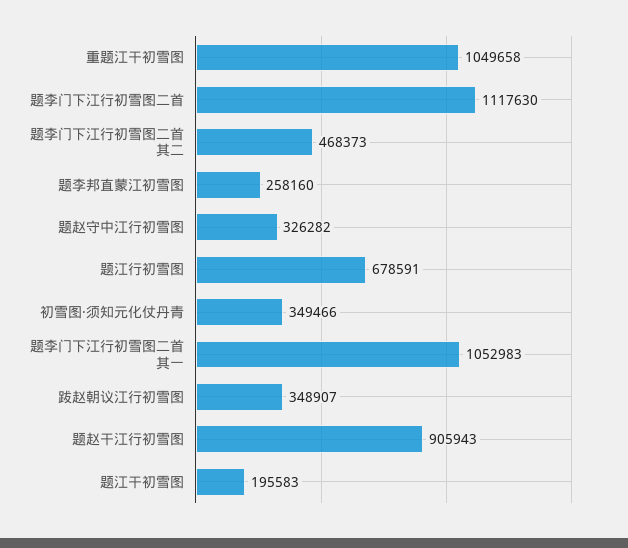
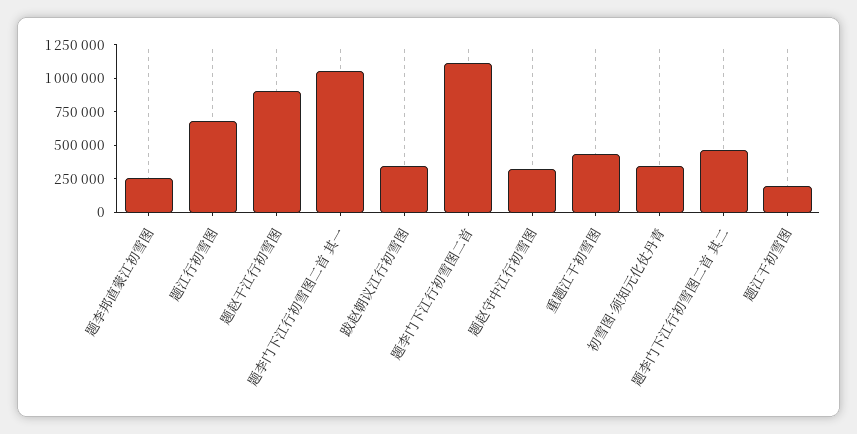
  {
-   "重题江干初雪图": 1049658,
+   "重题江干初雪图": 500000,
    "题李门下江行初雪图二首": 1117630,
    "题李门下江行初雪图二首 其二": 468373,
    "题李邦直蒙江初雪图": 258160,
    "题赵守中江行初雪图": 326282,
    "题江行初雪图": 678591,
    "初雪图·须知元化仗丹青": 349466,
    "题李门下江行初雪图二首 其一": 1052983,
    "跋赵朝议江行初雪图": 348907,
    "题赵干江行初雪图": 905943,
    "题江干初雪图": 195583
  }

